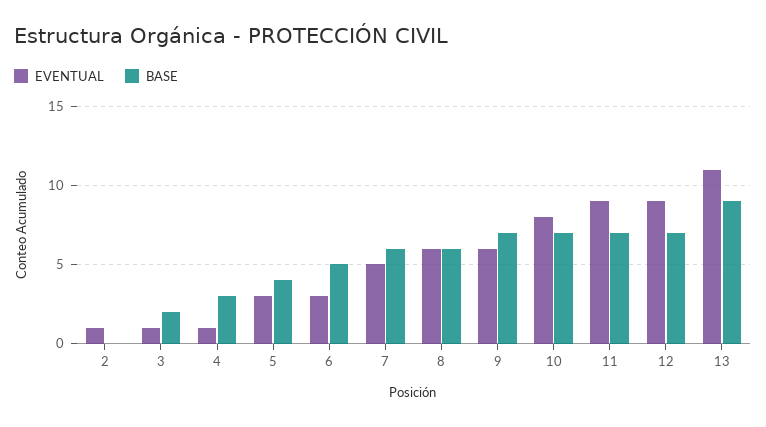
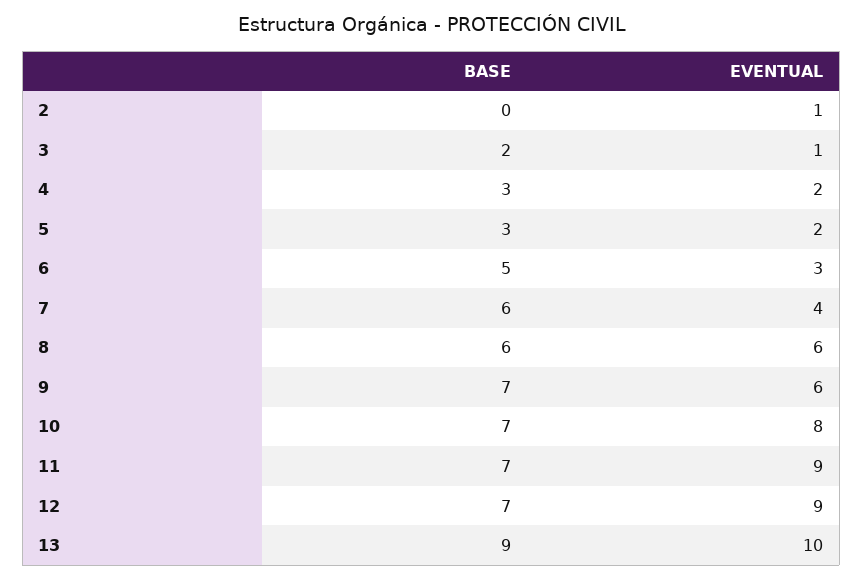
  {
    "EVENTUAL": {
      "2": 1,
      "3": 1,
-     "4": 1,
+     "4": 2,
-     "5": 3,
+     "5": 2,
      "6": 3,
-     "7": 5,
+     "7": 4,
      "8": 6,
      "9": 6,
      "10": 8,
      "11": 9,
      "12": 9,
-     "13": 11
+     "13": 10
    },
    "BASE": {
      "2": 0,
      "3": 2,
      "4": 3,
-     "5": 4,
+     "5": 3,
      "6": 5,
      "7": 6,
      "8": 6,
      "9": 7,
      "10": 7,
      "11": 7,
      "12": 7,
      "13": 9
    }
  }

